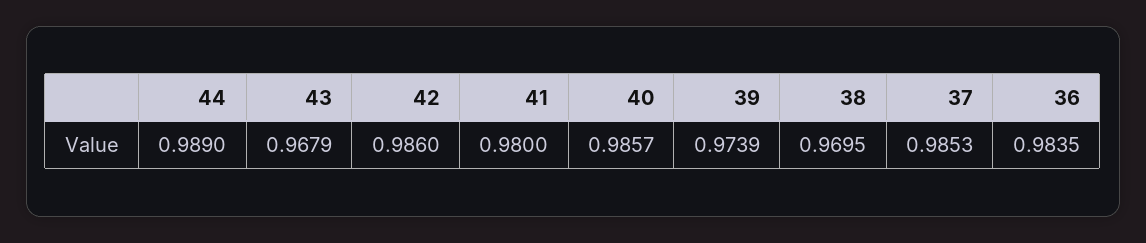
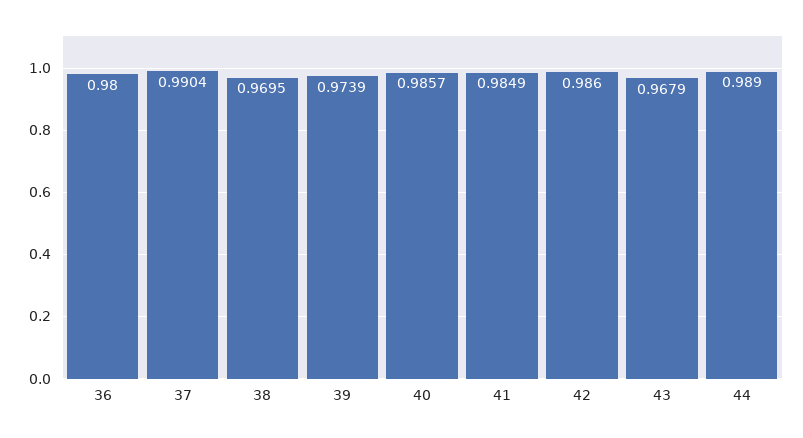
  {
    "44": 0.989,
    "43": 0.9679,
    "42": 0.986,
-   "41": 0.98,
+   "41": 0.9849,
    "40": 0.9857,
    "39": 0.9739,
    "38": 0.9695,
-   "37": 0.9853,
+   "37": 0.9904,
-   "36": 0.9835
+   "36": 0.98
  }

